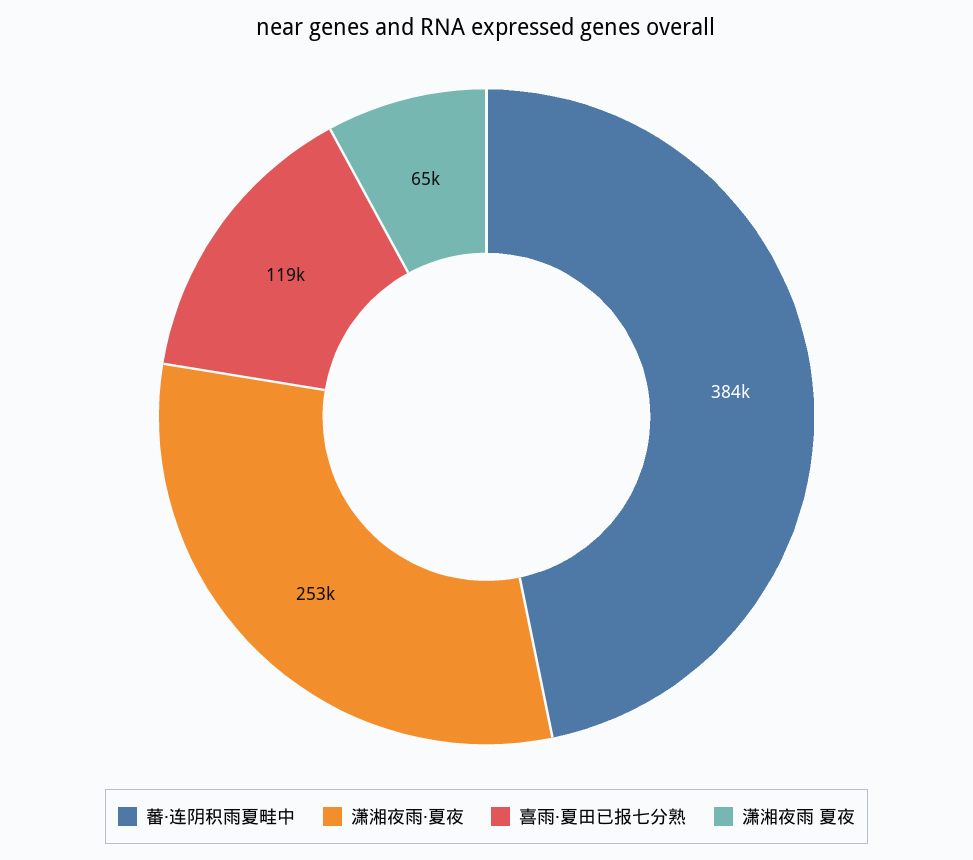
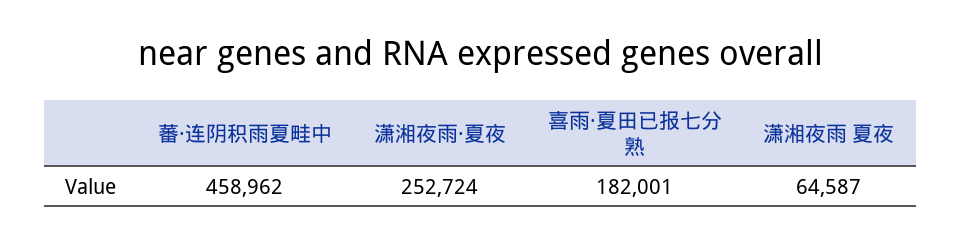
  {
-   "蕃·连阴积雨夏畦中": 384000,
+   "蕃·连阴积雨夏畦中": 458962,
    "潇湘夜雨·夏夜": 252724,
-   "喜雨·夏田已报七分熟": 119000,
+   "喜雨·夏田已报七分熟": 182001,
    "潇湘夜雨 夏夜": 64587
  }

